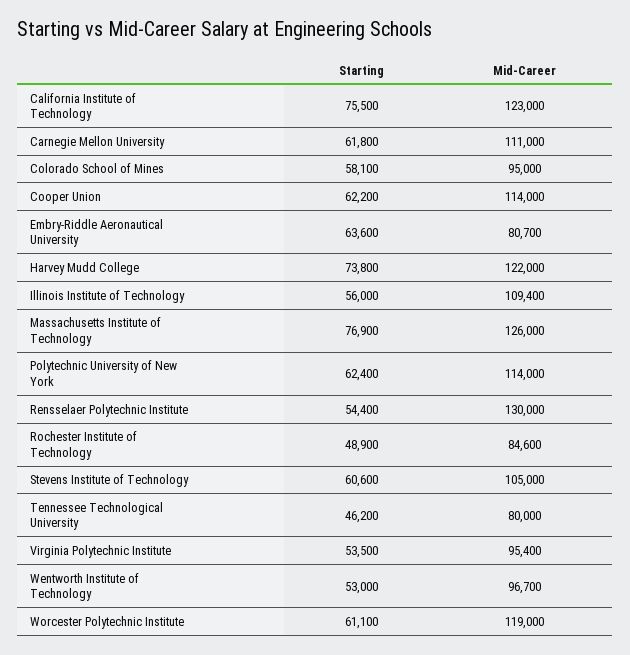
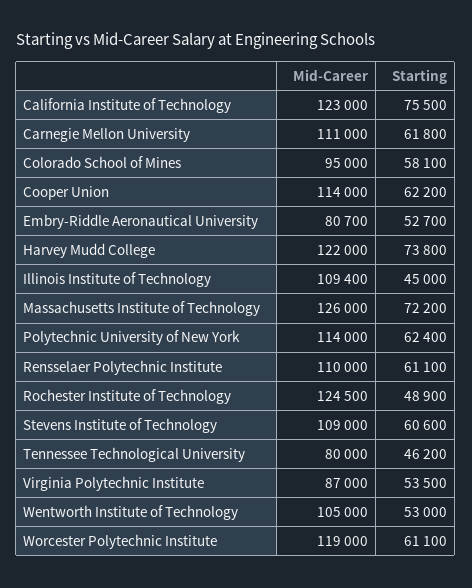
  {
    "Starting": {
      "California Institute of Technology": 75500,
      "Carnegie Mellon University": 61800,
      "Colorado School of Mines": 58100,
      "Cooper Union": 62200,
-     "Embry-Riddle Aeronautical University": 63600,
+     "Embry-Riddle Aeronautical University": 52700,
      "Harvey Mudd College": 73800,
-     "Illinois Institute of Technology": 56000,
+     "Illinois Institute of Technology": 45000,
-     "Massachusetts Institute of Technology": 76900,
+     "Massachusetts Institute of Technology": 72200,
      "Polytechnic University of New York": 62400,
-     "Rensselaer Polytechnic Institute": 54400,
+     "Rensselaer Polytechnic Institute": 61100,
      "Rochester Institute of Technology": 48900,
      "Stevens Institute of Technology": 60600,
      "Tennessee Technological University": 46200,
      "Virginia Polytechnic Institute": 53500,
      "Wentworth Institute of Technology": 53000,
      "Worcester Polytechnic Institute": 61100
    },
    "Mid-Career": {
      "California Institute of Technology": 123000,
      "Carnegie Mellon University": 111000,
      "Colorado School of Mines": 95000,
      "Cooper Union": 114000,
      "Embry-Riddle Aeronautical University": 80700,
      "Harvey Mudd College": 122000,
      "Illinois Institute of Technology": 109400,
      "Massachusetts Institute of Technology": 126000,
      "Polytechnic University of New York": 114000,
-     "Rensselaer Polytechnic Institute": 130000,
+     "Rensselaer Polytechnic Institute": 110000,
-     "Rochester Institute of Technology": 84600,
+     "Rochester Institute of Technology": 124500,
-     "Stevens Institute of Technology": 105000,
+     "Stevens Institute of Technology": 109000,
      "Tennessee Technological University": 80000,
-     "Virginia Polytechnic Institute": 95400,
+     "Virginia Polytechnic Institute": 87000,
-     "Wentworth Institute of Technology": 96700,
+     "Wentworth Institute of Technology": 105000,
      "Worcester Polytechnic Institute": 119000
    }
  }

